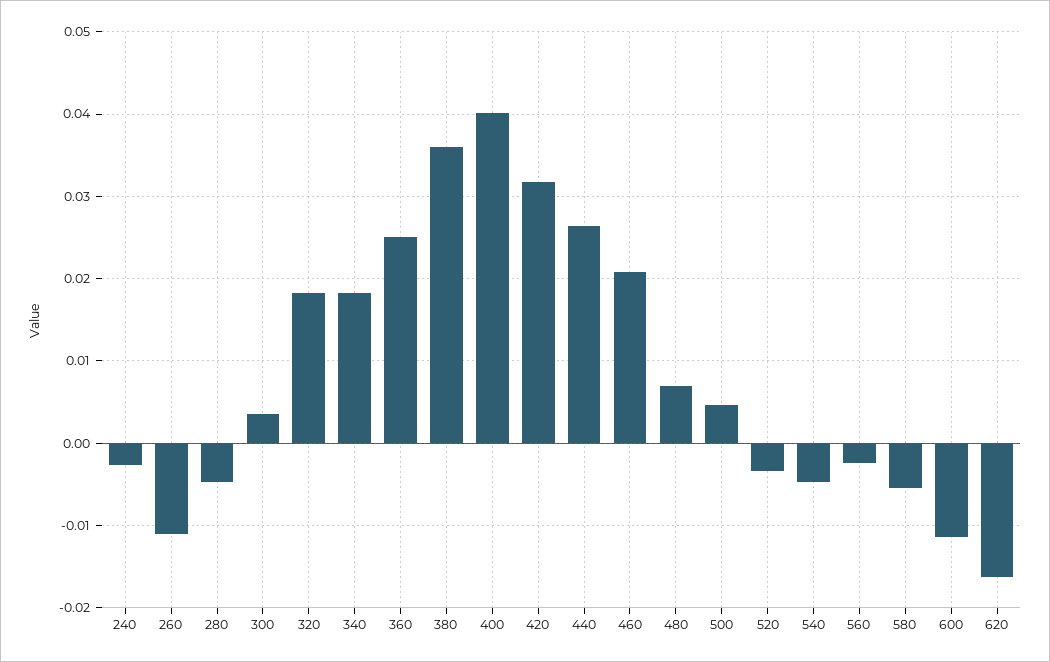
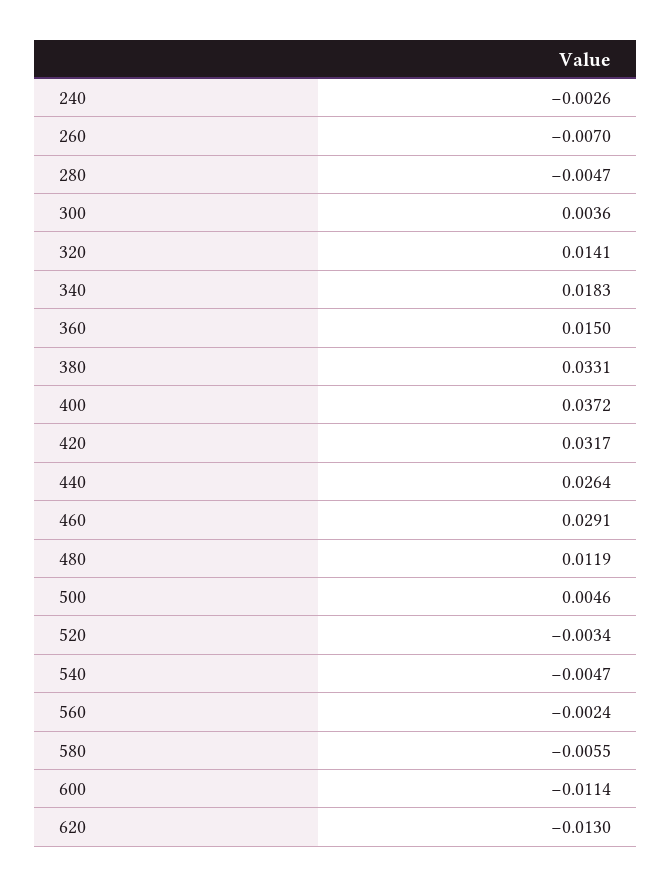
  {
    "240": -0.0026,
-   "260": -0.011,
+   "260": -0.007,
    "280": -0.0047,
    "300": 0.0036,
-   "320": 0.018,
+   "320": 0.0141,
    "340": 0.0183,
-   "360": 0.025,
+   "360": 0.015,
-   "380": 0.036,
+   "380": 0.0331,
-   "400": 0.04,
+   "400": 0.0372,
    "420": 0.0317,
    "440": 0.0264,
-   "460": 0.021,
+   "460": 0.0291,
-   "480": 0.007,
+   "480": 0.0119,
    "500": 0.0046,
    "520": -0.0034,
    "540": -0.0047,
    "560": -0.0024,
    "580": -0.0055,
    "600": -0.0114,
-   "620": -0.016
+   "620": -0.013
  }

